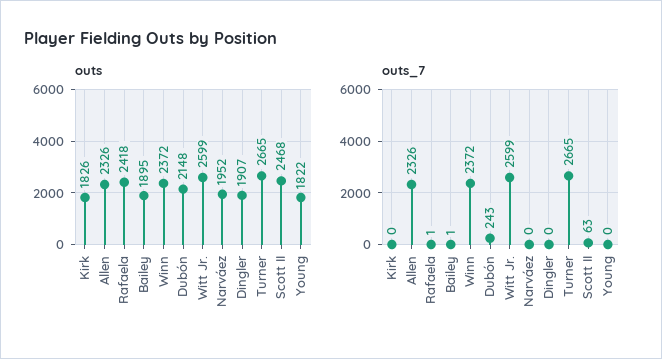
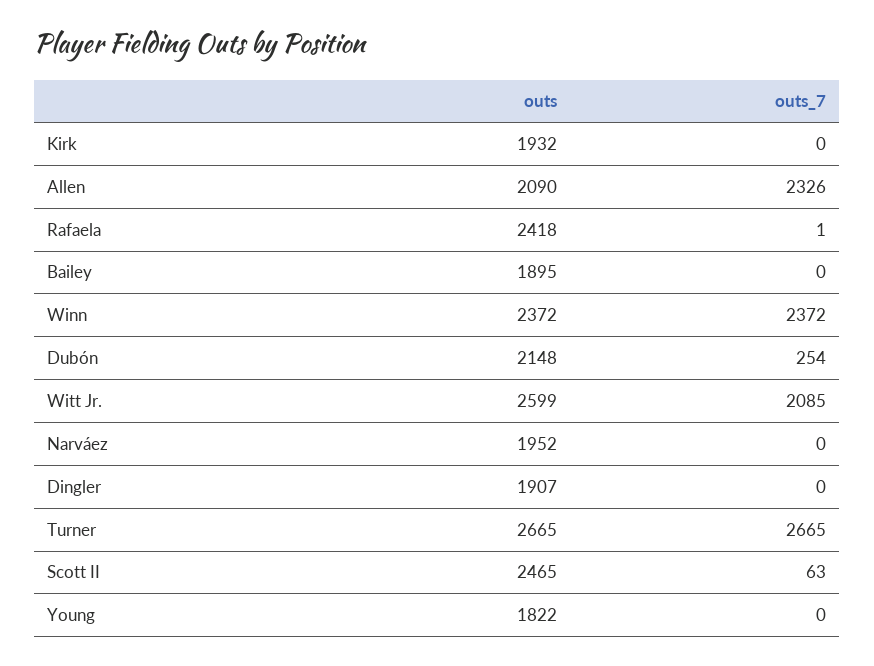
  {
    "outs": {
-     "Kirk": 1826,
+     "Kirk": 1932,
-     "Allen": 2326,
+     "Allen": 2090,
      "Rafaela": 2418,
      "Bailey": 1895,
      "Winn": 2372,
      "Dubón": 2148,
      "Witt Jr.": 2599,
      "Narváez": 1952,
      "Dingler": 1907,
      "Turner": 2665,
-     "Scott II": 2468,
+     "Scott II": 2465,
      "Young": 1822
    },
    "outs_7": {
      "Kirk": 0,
      "Allen": 2326,
      "Rafaela": 1,
-     "Bailey": 1,
+     "Bailey": 0,
      "Winn": 2372,
-     "Dubón": 243,
+     "Dubón": 254,
-     "Witt Jr.": 2599,
+     "Witt Jr.": 2085,
      "Narváez": 0,
      "Dingler": 0,
      "Turner": 2665,
      "Scott II": 63,
      "Young": 0
    }
  }

